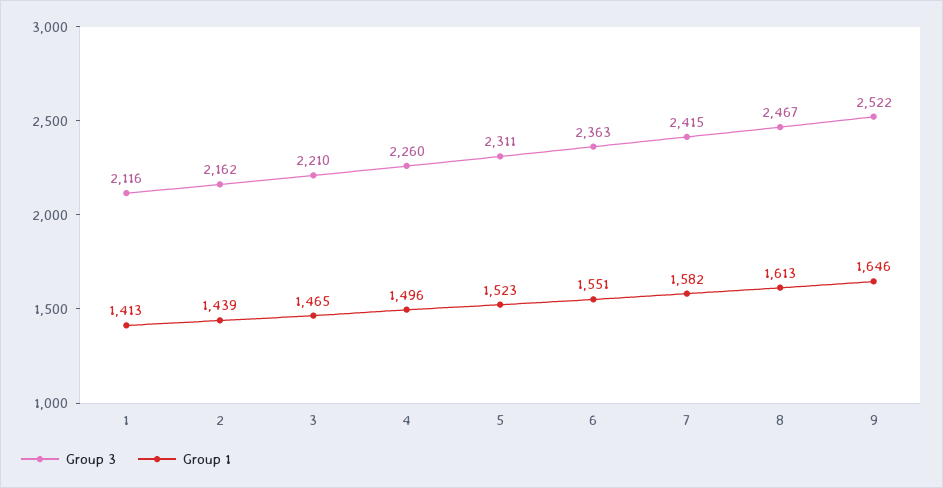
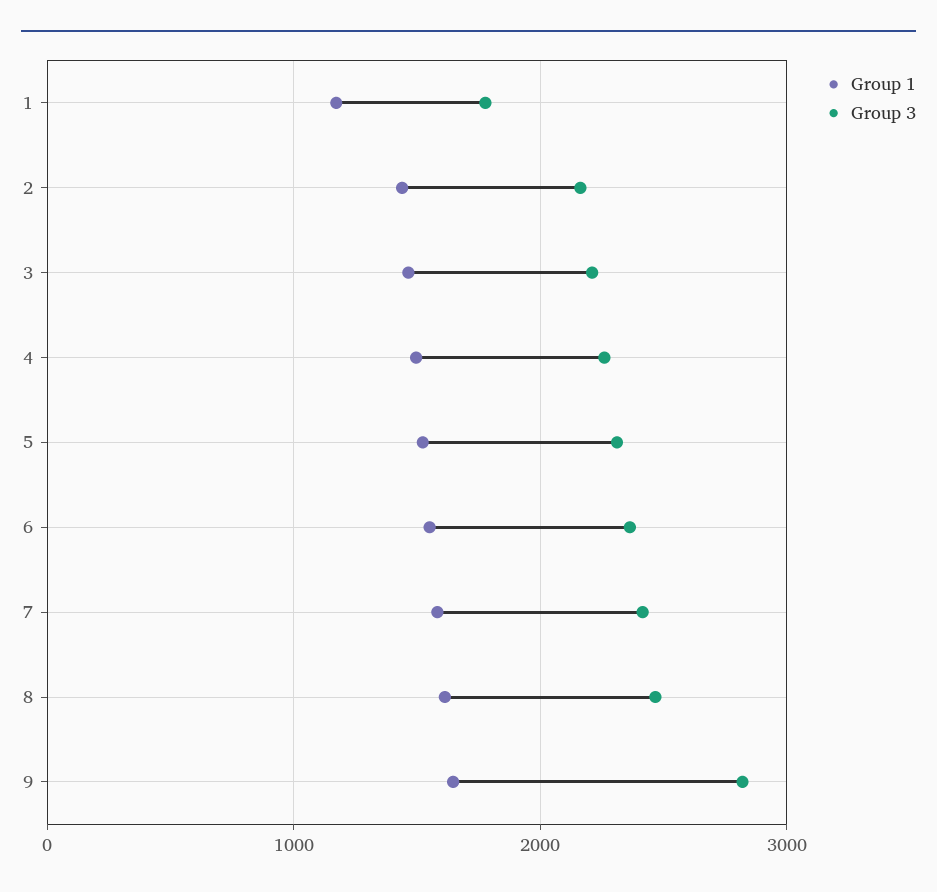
  {
    "Group 3": {
-     "1": 2116,
+     "1": 1800,
      "2": 2162,
      "3": 2210,
      "4": 2260,
      "5": 2311,
      "6": 2363,
      "7": 2415,
      "8": 2467,
-     "9": 2522
+     "9": 2800
    },
    "Group 1": {
-     "1": 1413,
+     "1": 1200,
      "2": 1439,
      "3": 1465,
      "4": 1496,
      "5": 1523,
      "6": 1551,
      "7": 1582,
      "8": 1613,
      "9": 1646
    }
  }

